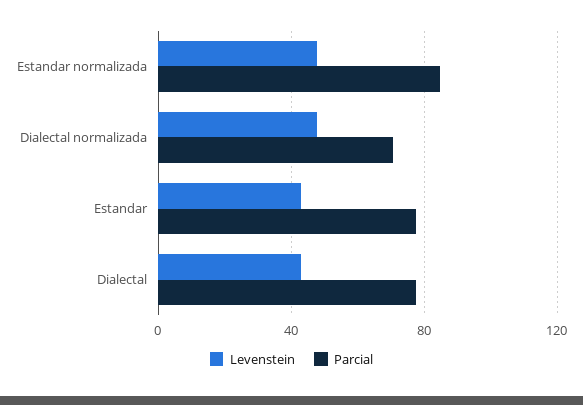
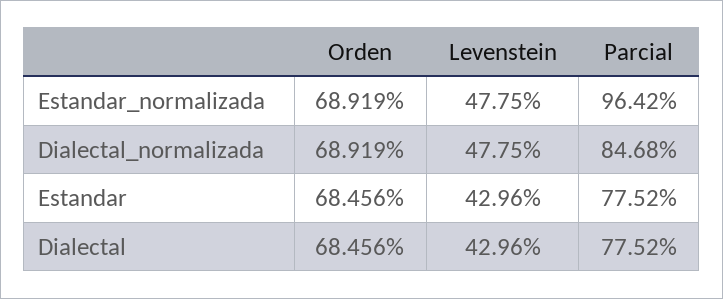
  {
    "Levenstein": {
      "Estandar normalizada": 47.75,
      "Dialectal normalizada": 47.75,
      "Estandar": 42.96,
      "Dialectal": 42.96
    },
    "Parcial": {
-     "Estandar normalizada": 85,
+     "Estandar normalizada": 96.42,
-     "Dialectal normalizada": 70,
+     "Dialectal normalizada": 84.68,
      "Estandar": 77.52,
      "Dialectal": 77.52
-   }
+   },
+   "Orden": {
+     "Estandar normalizada": 68.919,
+     "Dialectal normalizada": 68.919,
+     "Estandar": 68.456,
+     "Dialectal": 68.456
+   }
  }

